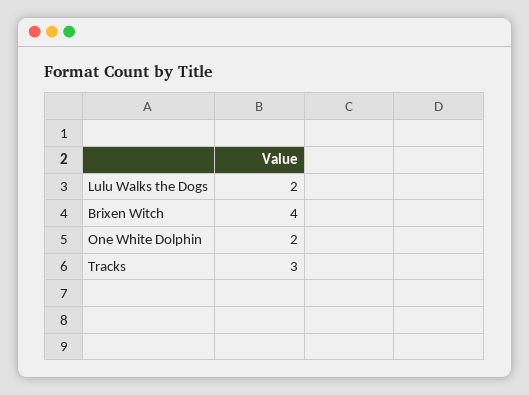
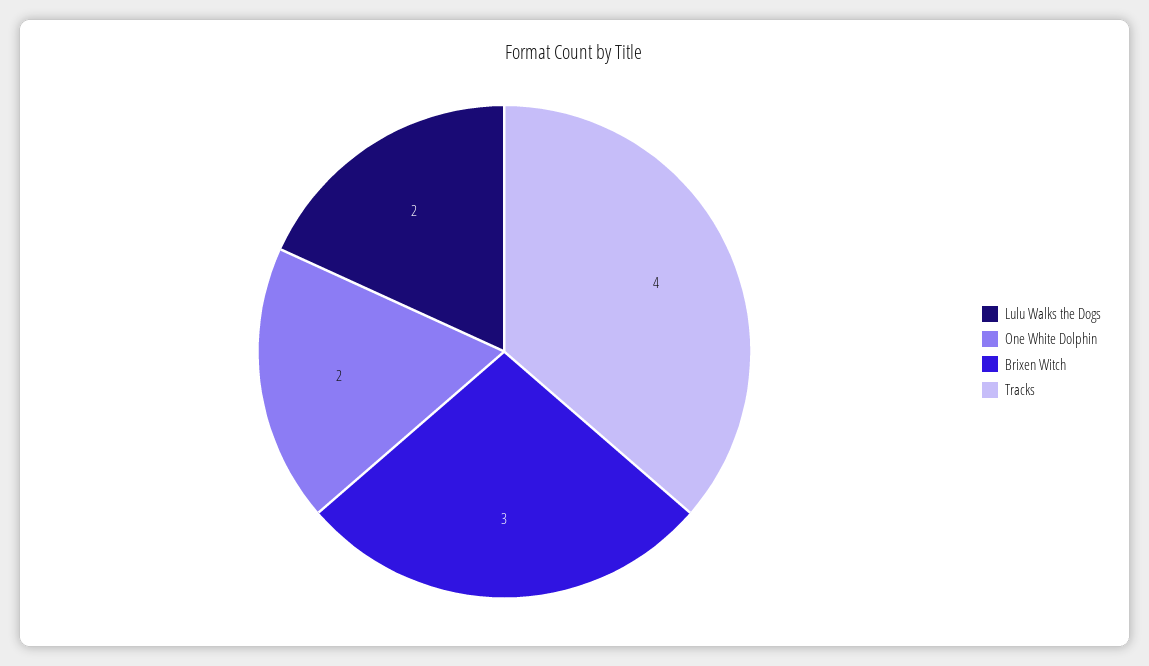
  {
    "Lulu Walks the Dogs": 2,
-   "Brixen Witch": 4,
+   "Brixen Witch": 3,
    "One White Dolphin": 2,
-   "Tracks": 3
+   "Tracks": 4
  }

